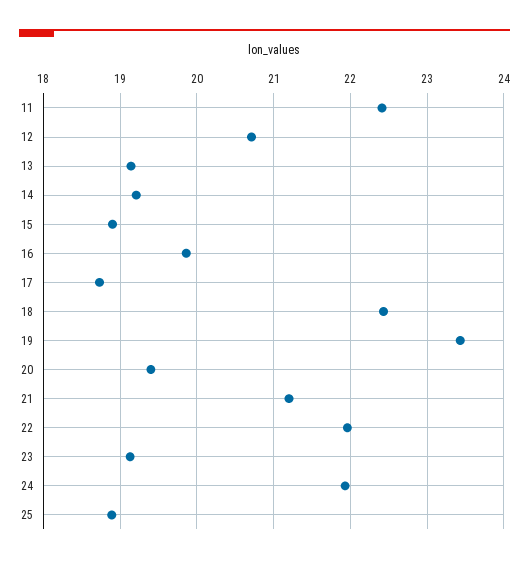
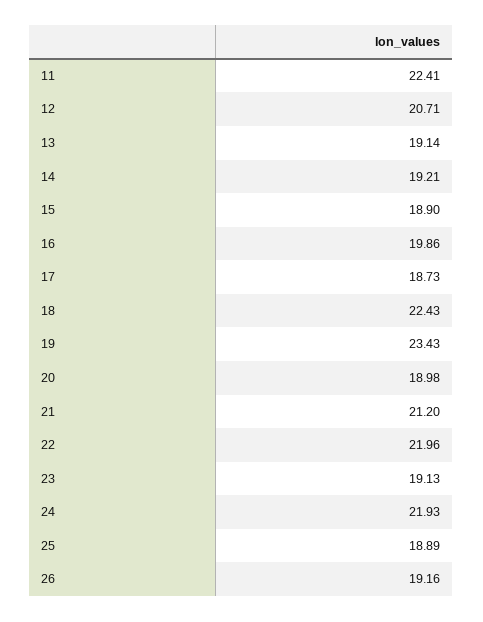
  {
    "11": 22.41,
    "12": 20.71,
    "13": 19.14,
    "14": 19.21,
    "15": 18.9,
    "16": 19.86,
    "17": 18.73,
    "18": 22.43,
    "19": 23.43,
-   "20": 19.4,
+   "20": 18.98,
    "21": 21.2,
    "22": 21.96,
    "23": 19.13,
    "24": 21.93,
-   "25": 18.89
+   "25": 18.89,
+   "26": 19.16
  }

